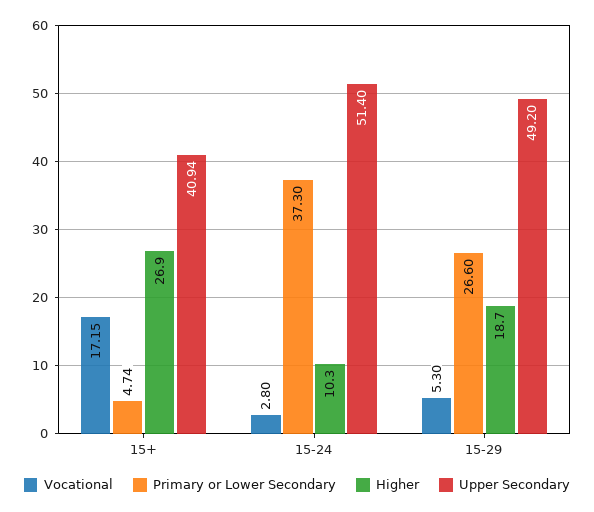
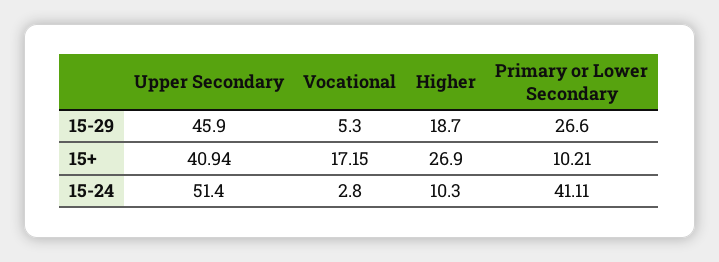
  {
    "Vocational": {
      "15+": 17.15,
      "15-24": 2.8,
      "15-29": 5.3
    },
    "Primary or Lower Secondary": {
-     "15+": 4.74,
+     "15+": 10.21,
-     "15-24": 37.3,
+     "15-24": 41.11,
      "15-29": 26.6
    },
    "Higher": {
      "15+": 26.9,
      "15-24": 10.3,
      "15-29": 18.7
    },
    "Upper Secondary": {
      "15+": 40.94,
      "15-24": 51.4,
-     "15-29": 49.2
+     "15-29": 45.9
    }
  }

